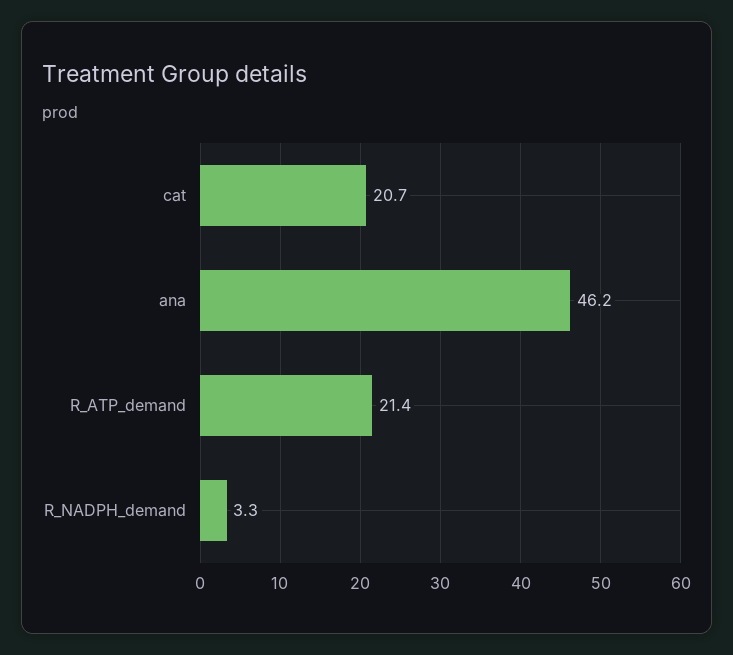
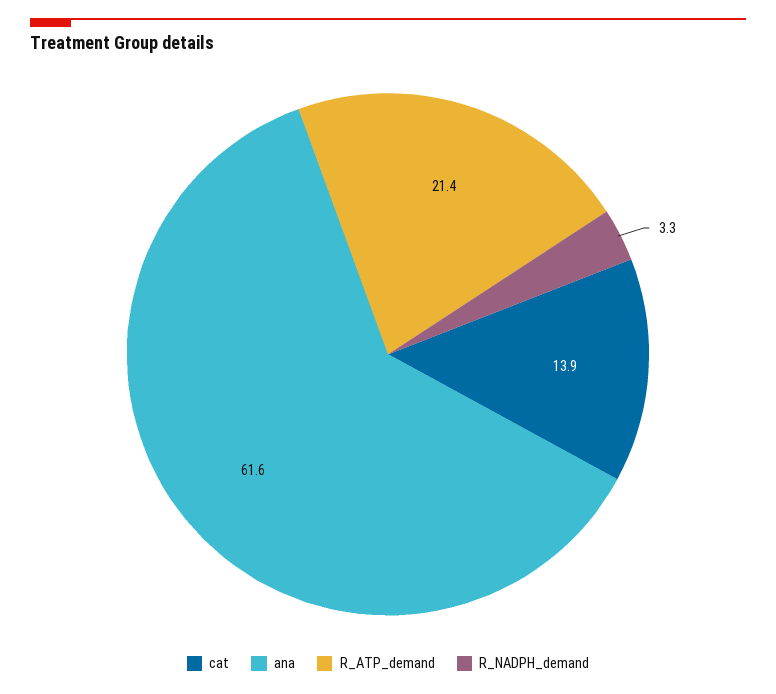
  {
-   "cat": 20.7,
+   "cat": 13.9,
-   "ana": 46.2,
+   "ana": 61.6,
    "R_ATP_demand": 21.4,
    "R_NADPH_demand": 3.3
  }

